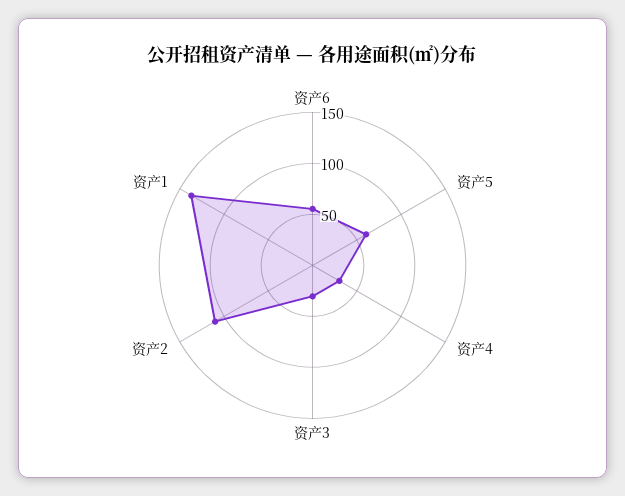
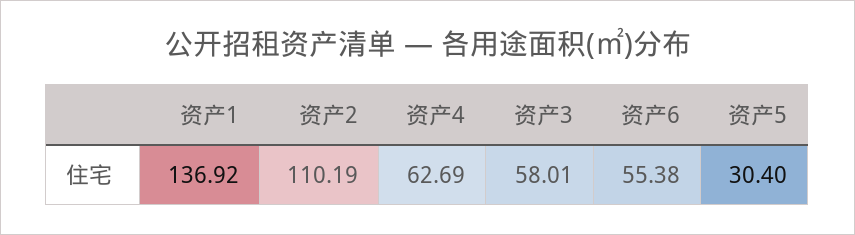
  {
    "资产6": 55.38,
-   "资产5": 60,
+   "资产5": 30.4,
-   "资产4": 30,
+   "资产4": 62.69,
-   "资产3": 30,
+   "资产3": 58.01,
    "资产2": 110.19,
    "资产1": 136.92
  }

